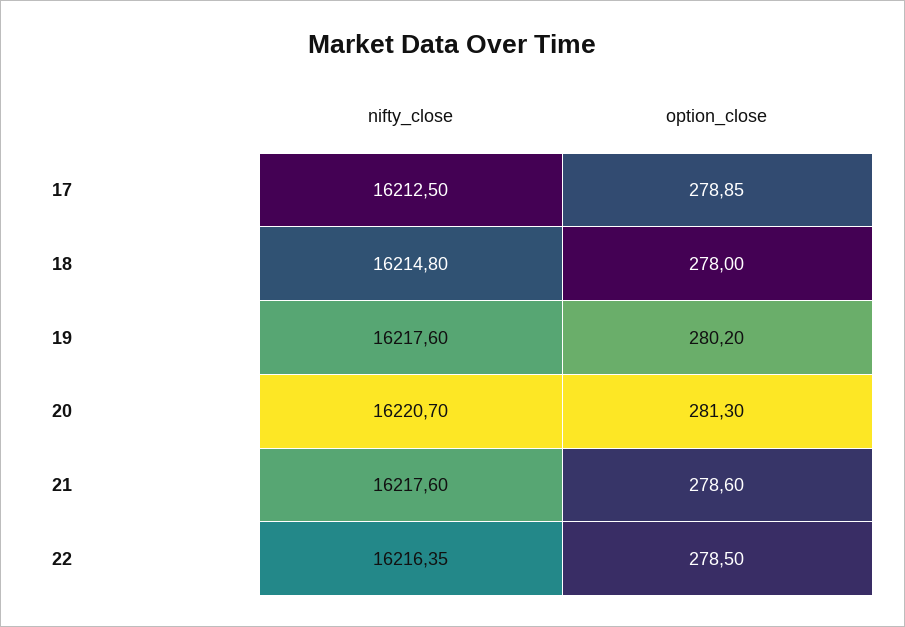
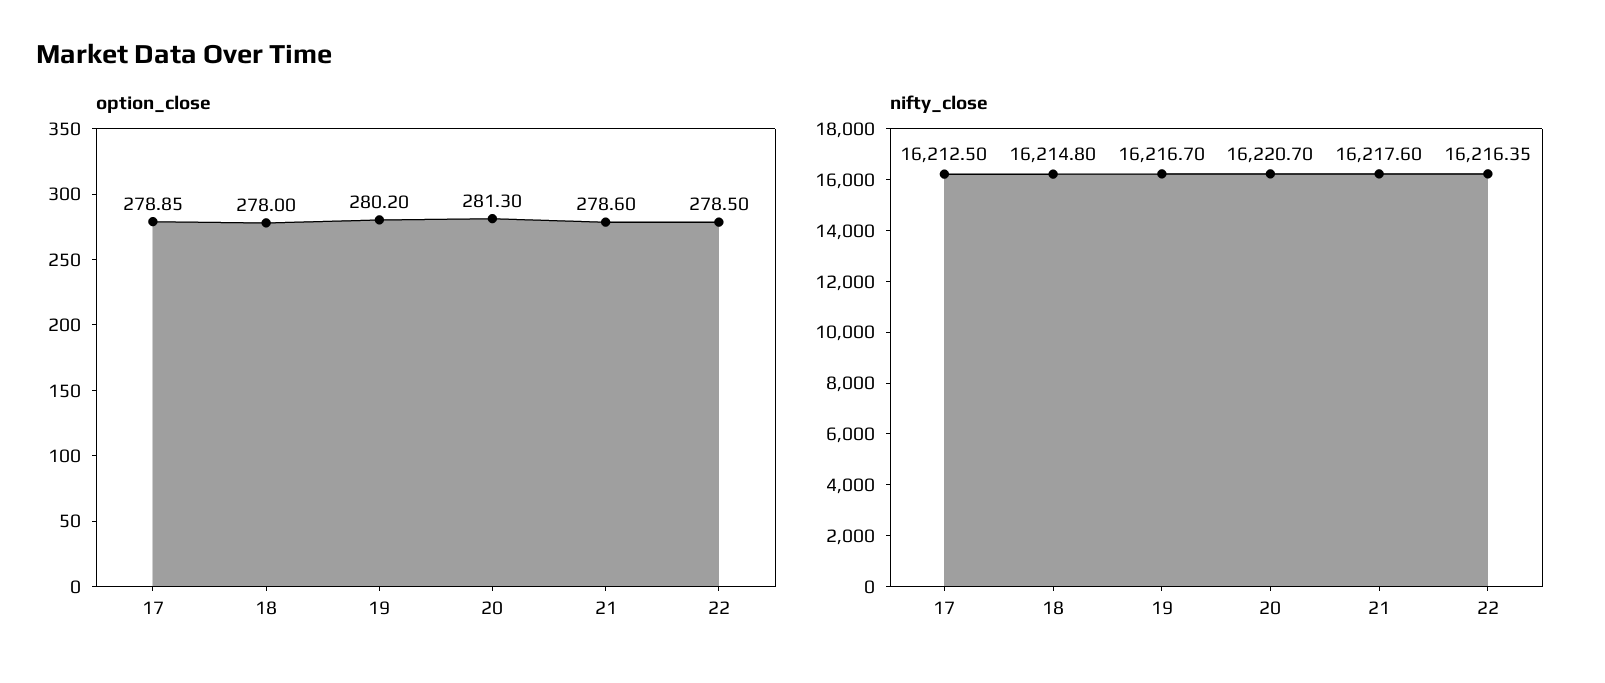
  {
    "nifty_close": {
      "17": 16212.5,
      "18": 16214.8,
-     "19": 16217.6,
+     "19": 16216.7,
      "20": 16220.7,
      "21": 16217.6,
      "22": 16216.35
    },
    "option_close": {
      "17": 278.85,
      "18": 278,
      "19": 280.2,
      "20": 281.3,
      "21": 278.6,
      "22": 278.5
    }
  }

